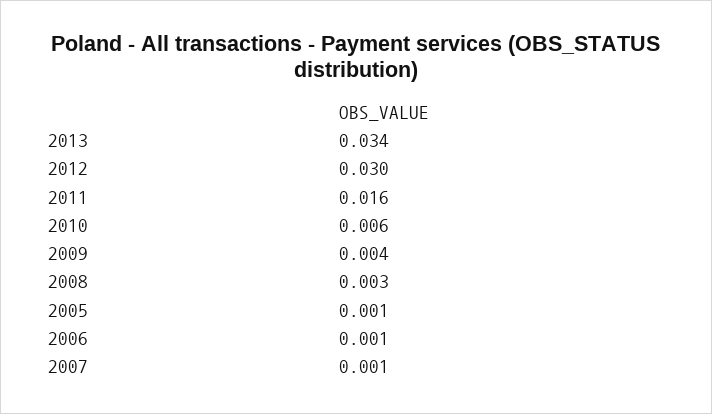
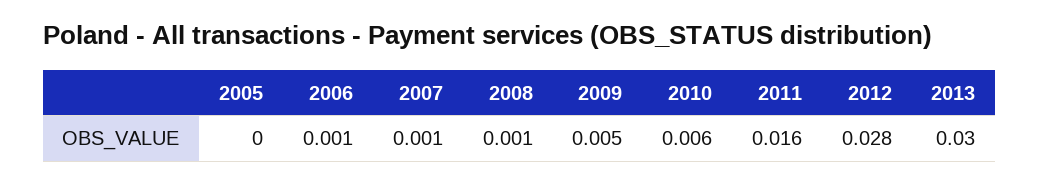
  {
-   "2013": 0.034,
+   "2013": 0.03,
-   "2012": 0.03,
+   "2012": 0.028,
    "2011": 0.016,
    "2010": 0.006,
-   "2009": 0.004,
+   "2009": 0.005,
-   "2008": 0.003,
+   "2008": 0.001,
-   "2005": 0.001,
+   "2005": 0,
    "2006": 0.001,
    "2007": 0.001
  }

